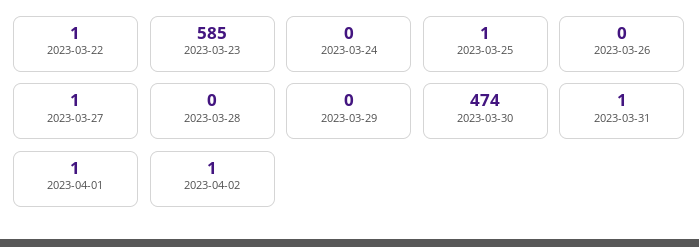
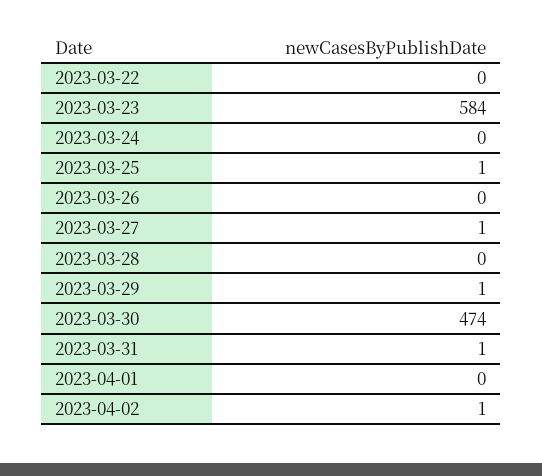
  {
-   "2023-03-22": 1,
+   "2023-03-22": 0,
-   "2023-03-23": 585,
+   "2023-03-23": 584,
    "2023-03-24": 0,
    "2023-03-25": 1,
    "2023-03-26": 0,
    "2023-03-27": 1,
    "2023-03-28": 0,
-   "2023-03-29": 0,
+   "2023-03-29": 1,
    "2023-03-30": 474,
    "2023-03-31": 1,
-   "2023-04-01": 1,
+   "2023-04-01": 0,
    "2023-04-02": 1
  }

